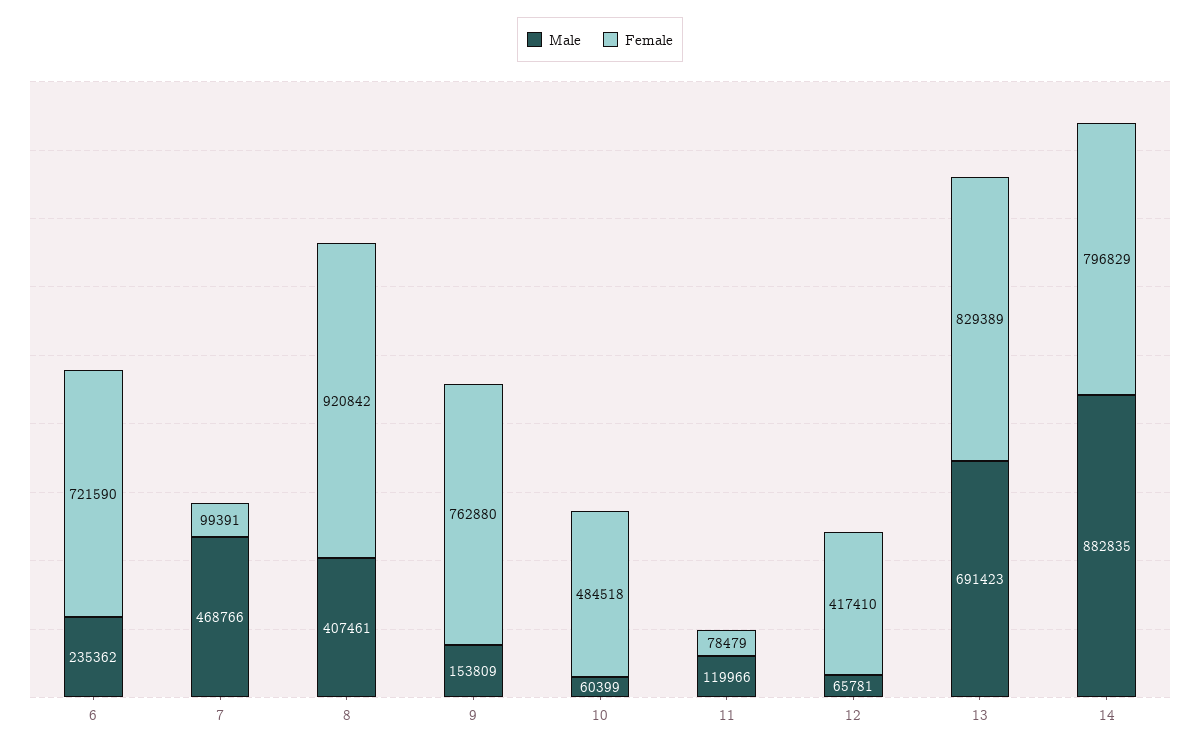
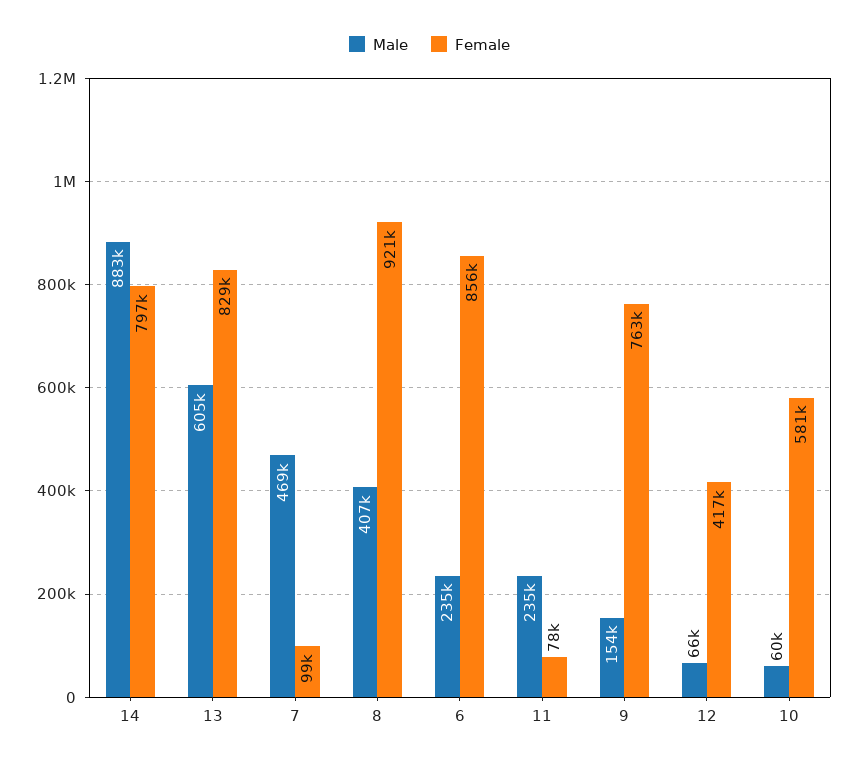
  {
    "Male": {
      "6": 235362,
      "7": 468766,
      "8": 407461,
      "9": 153809,
      "10": 60399,
-     "11": 119966,
+     "11": 235000,
      "12": 65781,
-     "13": 691423,
+     "13": 605000,
      "14": 882835
    },
    "Female": {
-     "6": 721590,
+     "6": 856000,
      "7": 99391,
      "8": 920842,
      "9": 762880,
-     "10": 484518,
+     "10": 581000,
      "11": 78479,
      "12": 417410,
      "13": 829389,
      "14": 796829
    }
  }

